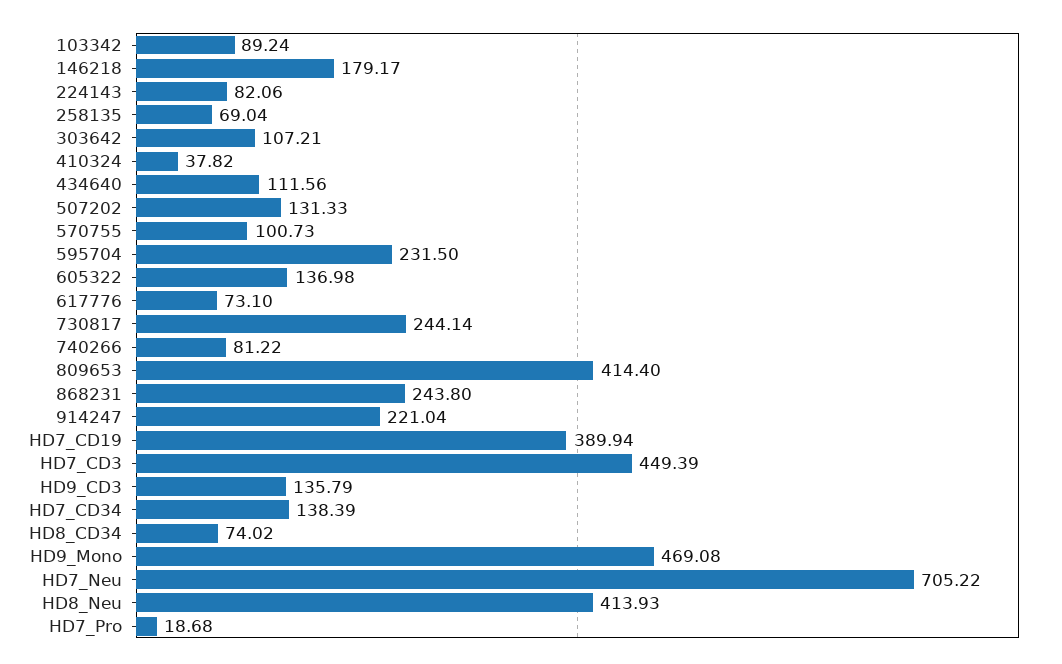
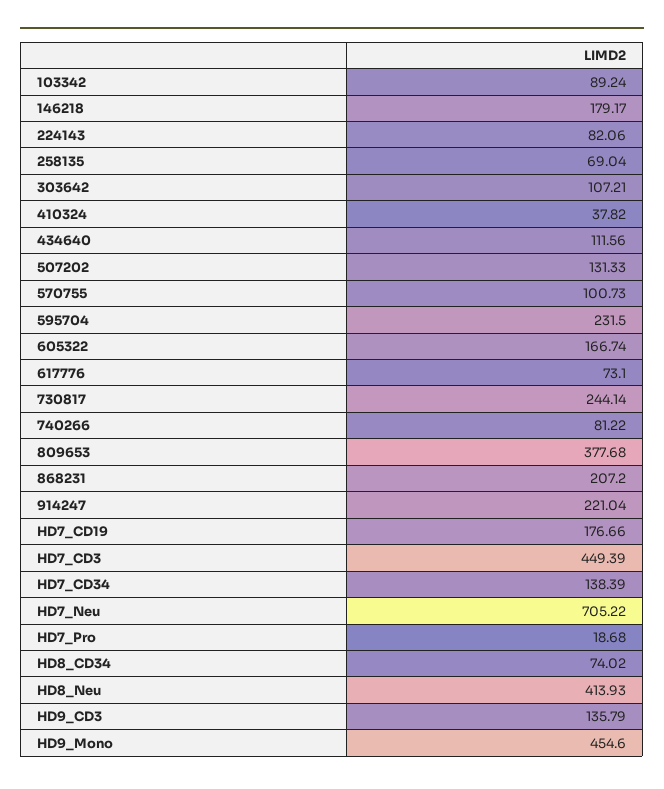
  {
    "103342": 89.24,
    "146218": 179.17,
    "224143": 82.06,
    "258135": 69.04,
    "303642": 107.21,
    "410324": 37.82,
    "434640": 111.56,
    "507202": 131.33,
    "570755": 100.73,
    "595704": 231.5,
-   "605322": 136.98,
+   "605322": 166.74,
    "617776": 73.1,
    "730817": 244.14,
    "740266": 81.22,
-   "809653": 414.4,
+   "809653": 377.68,
-   "868231": 243.8,
+   "868231": 207.2,
    "914247": 221.04,
-   "HD7_CD19": 389.94,
+   "HD7_CD19": 176.66,
    "HD7_CD3": 449.39,
    "HD9_CD3": 135.79,
    "HD7_CD34": 138.39,
    "HD8_CD34": 74.02,
-   "HD9_Mono": 469.08,
+   "HD9_Mono": 454.6,
    "HD7_Neu": 705.22,
    "HD8_Neu": 413.93,
    "HD7_Pro": 18.68
  }

